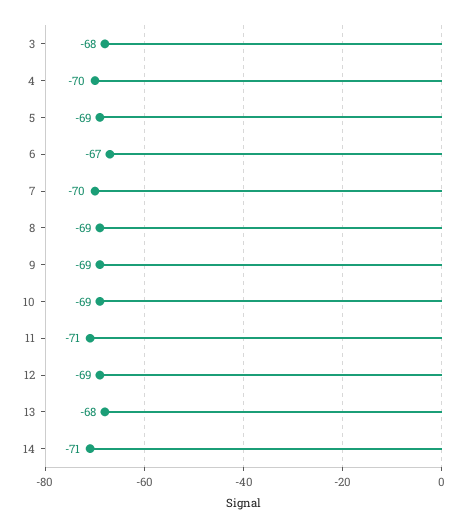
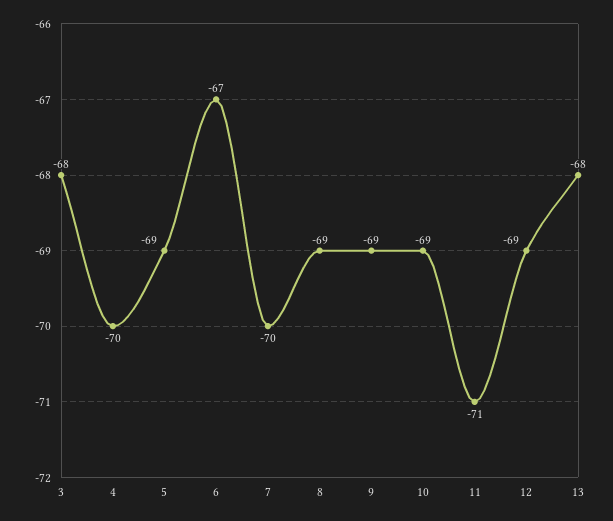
  {
    "3": -68,
    "4": -70,
    "5": -69,
    "6": -67,
    "7": -70,
    "8": -69,
    "9": -69,
    "10": -69,
    "11": -71,
    "12": -69,
-   "13": -68,
+   "13": -68
-   "14": -71
  }

